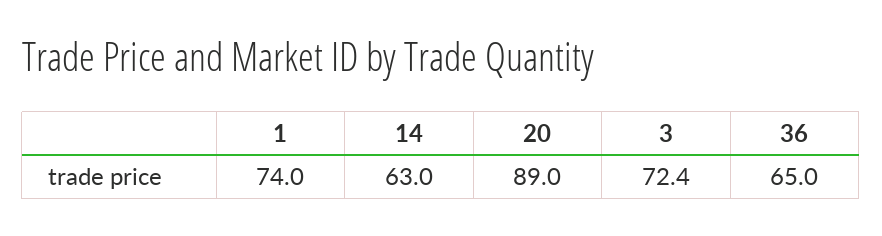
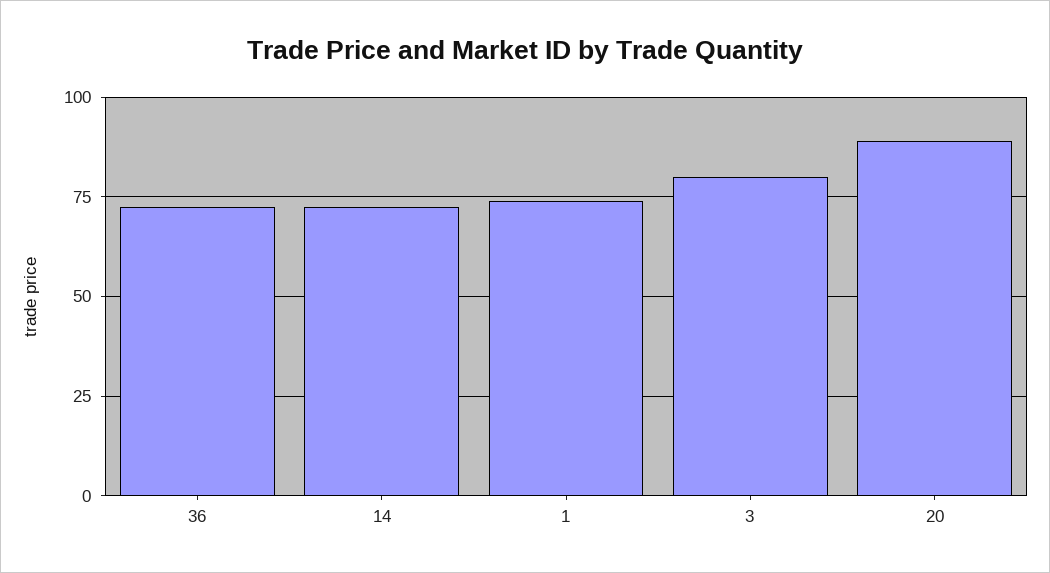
  {
    "1": 74,
-   "14": 63,
+   "14": 72.5,
    "20": 89,
-   "3": 72.4,
+   "3": 80,
-   "36": 65
+   "36": 72.5
  }

